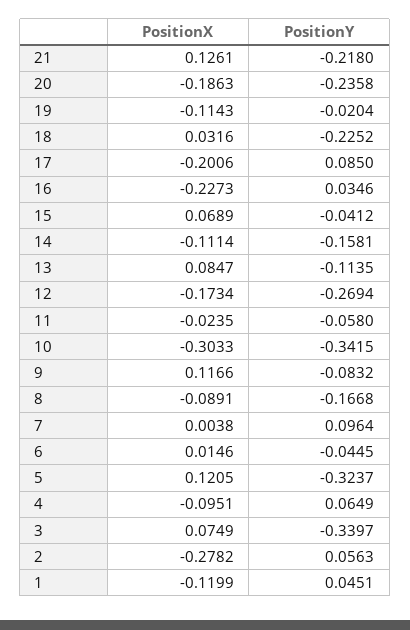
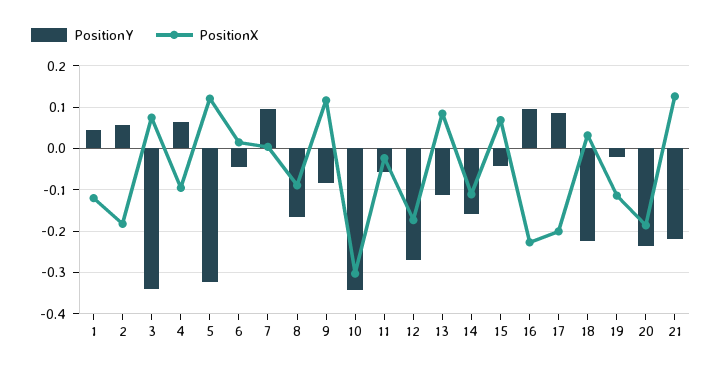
  {
    "PositionX": {
      "21": 0.1261,
      "20": -0.1863,
      "19": -0.1143,
      "18": 0.0316,
      "17": -0.2006,
      "16": -0.2273,
      "15": 0.0689,
      "14": -0.1114,
      "13": 0.0847,
      "12": -0.1734,
      "11": -0.0235,
      "10": -0.3033,
      "9": 0.1166,
      "8": -0.0891,
      "7": 0.0038,
      "6": 0.0146,
      "5": 0.1205,
      "4": -0.0951,
      "3": 0.0749,
-     "2": -0.2782,
+     "2": -0.18,
      "1": -0.1199
    },
    "PositionY": {
      "21": -0.218,
      "20": -0.2358,
      "19": -0.0204,
      "18": -0.2252,
      "17": 0.085,
-     "16": 0.0346,
+     "16": 0.1,
      "15": -0.0412,
      "14": -0.1581,
      "13": -0.1135,
      "12": -0.2694,
      "11": -0.058,
      "10": -0.3415,
      "9": -0.0832,
      "8": -0.1668,
      "7": 0.0964,
      "6": -0.0445,
      "5": -0.3237,
      "4": 0.0649,
      "3": -0.3397,
      "2": 0.0563,
      "1": 0.0451
    }
  }

